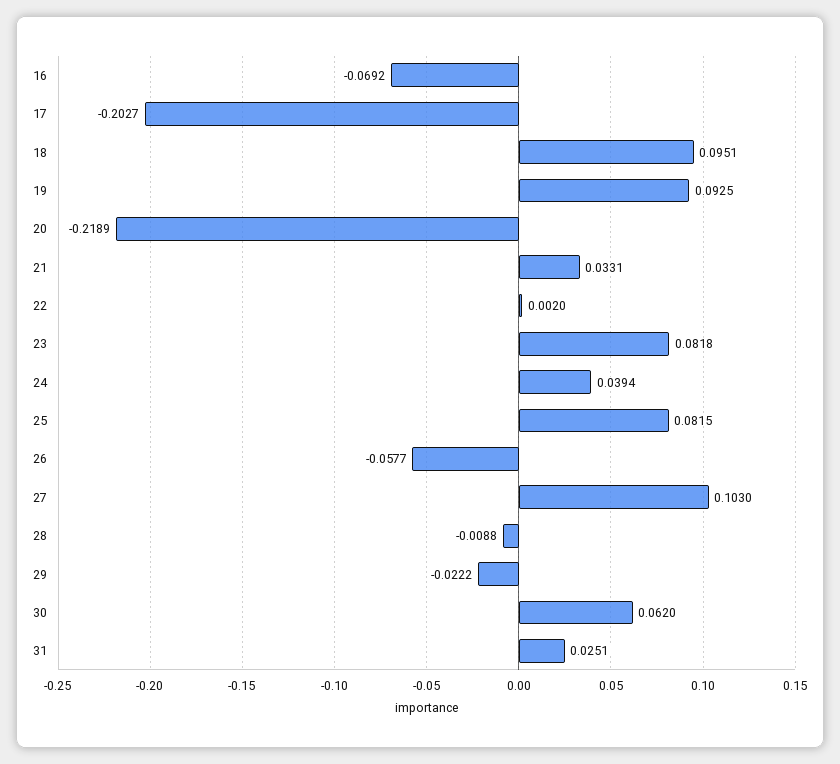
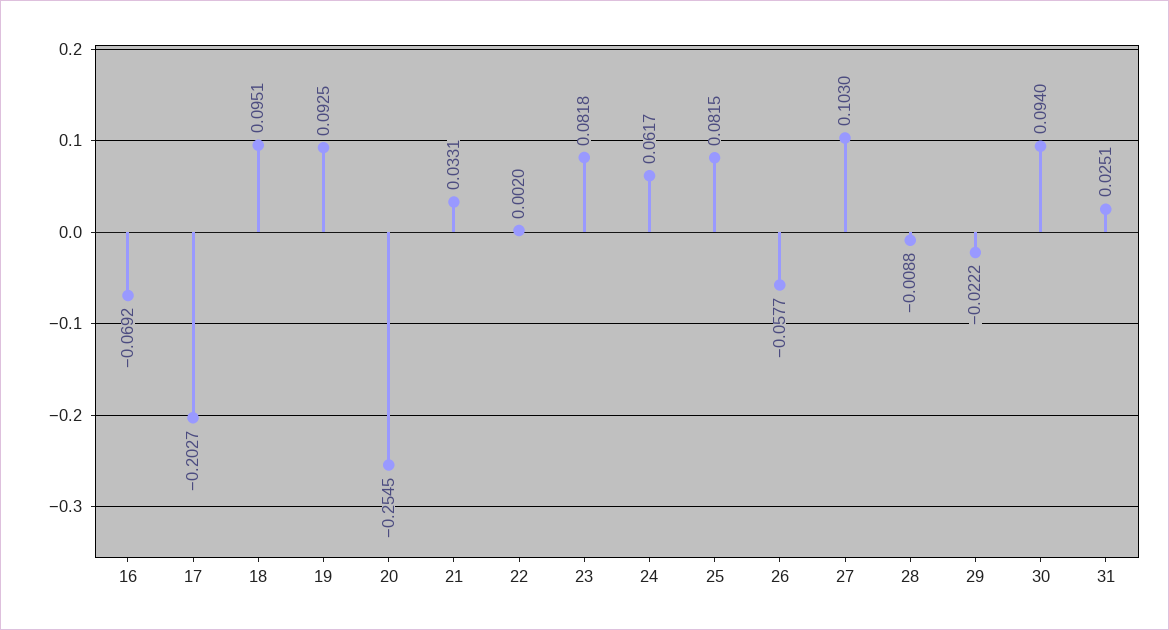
  {
    "16": -0.0692,
    "17": -0.2027,
    "18": 0.0951,
    "19": 0.0925,
-   "20": -0.2189,
+   "20": -0.2545,
    "21": 0.0331,
    "22": 0.002,
    "23": 0.0818,
-   "24": 0.0394,
+   "24": 0.0617,
    "25": 0.0815,
    "26": -0.0577,
    "27": 0.103,
    "28": -0.0088,
    "29": -0.0222,
-   "30": 0.062,
+   "30": 0.094,
    "31": 0.0251
  }

